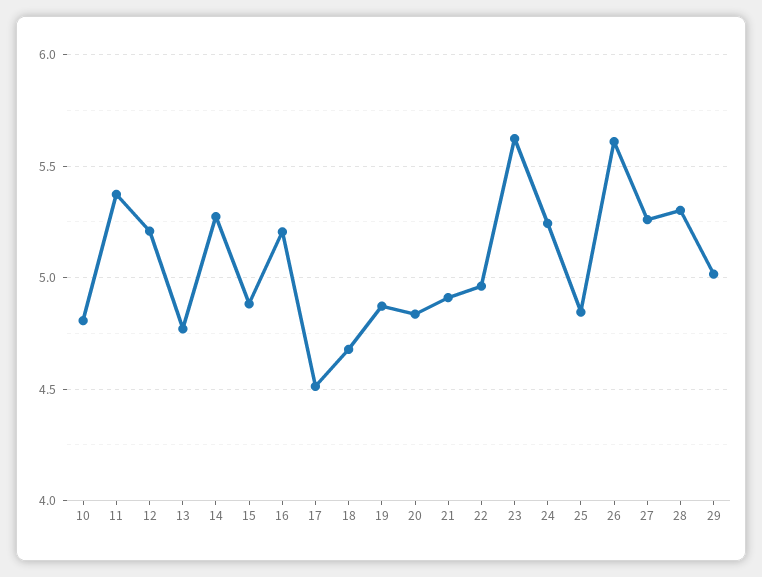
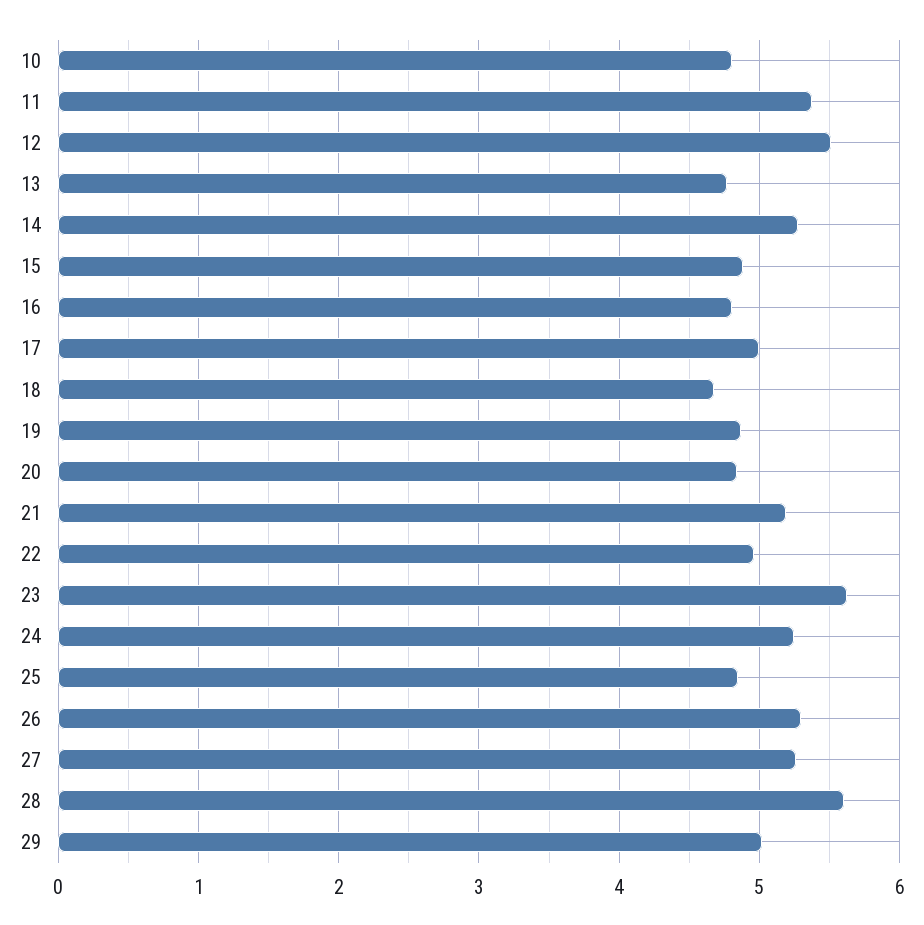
  {
    "10": 4.8,
    "11": 5.35,
-   "12": 5.2,
+   "12": 5.5,
    "13": 4.75,
    "14": 5.25,
    "15": 4.9,
-   "16": 5.2,
+   "16": 4.8,
-   "17": 4.5,
+   "17": 5,
    "18": 4.7,
    "19": 4.85,
    "20": 4.85,
-   "21": 4.9,
+   "21": 5.2,
    "22": 4.95,
    "23": 5.6,
    "24": 5.25,
    "25": 4.85,
-   "26": 5.6,
+   "26": 5.3,
    "27": 5.25,
-   "28": 5.3,
+   "28": 5.6,
    "29": 5
  }

